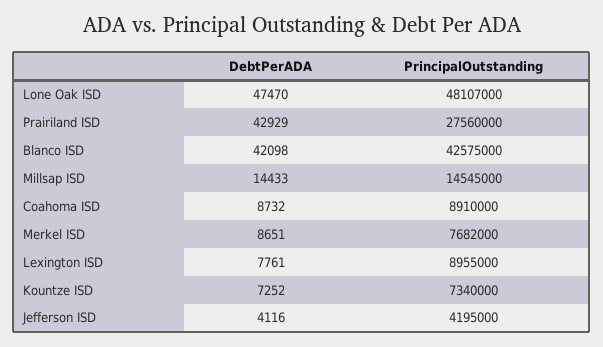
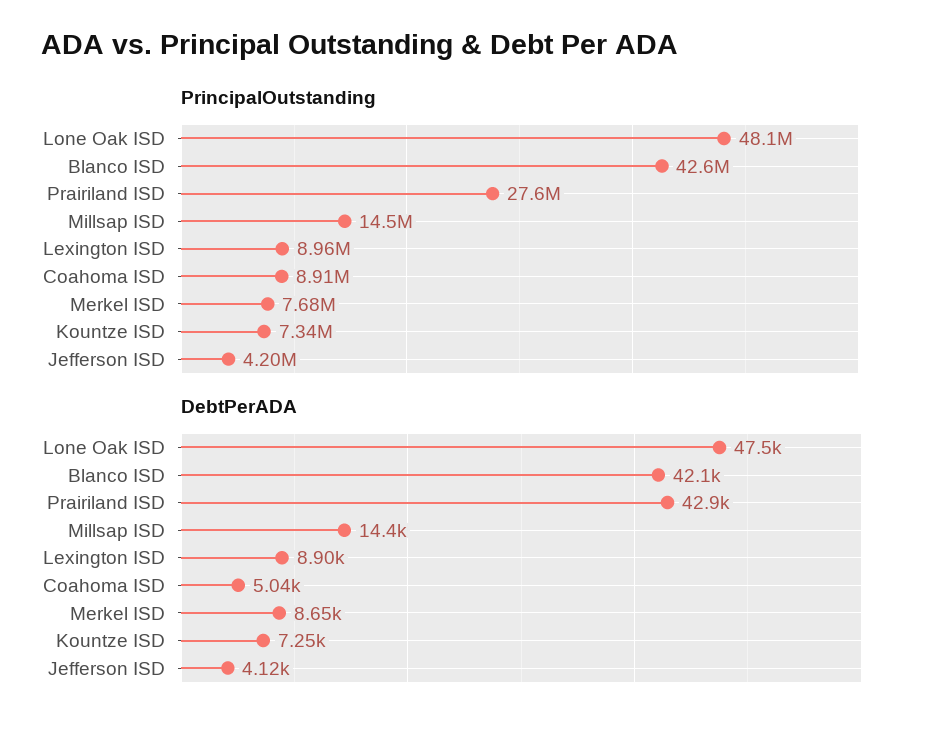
  {
    "DebtPerADA": {
      "Lone Oak ISD": 47470,
      "Prairiland ISD": 42929,
      "Blanco ISD": 42098,
      "Millsap ISD": 14433,
-     "Coahoma ISD": 8732,
+     "Coahoma ISD": 5040,
      "Merkel ISD": 8651,
-     "Lexington ISD": 7761,
+     "Lexington ISD": 8900,
      "Kountze ISD": 7252,
      "Jefferson ISD": 4116
    },
    "PrincipalOutstanding": {
      "Lone Oak ISD": 48107000,
      "Prairiland ISD": 27560000,
      "Blanco ISD": 42575000,
      "Millsap ISD": 14545000,
      "Coahoma ISD": 8910000,
      "Merkel ISD": 7682000,
      "Lexington ISD": 8955000,
      "Kountze ISD": 7340000,
      "Jefferson ISD": 4195000
    }
  }

